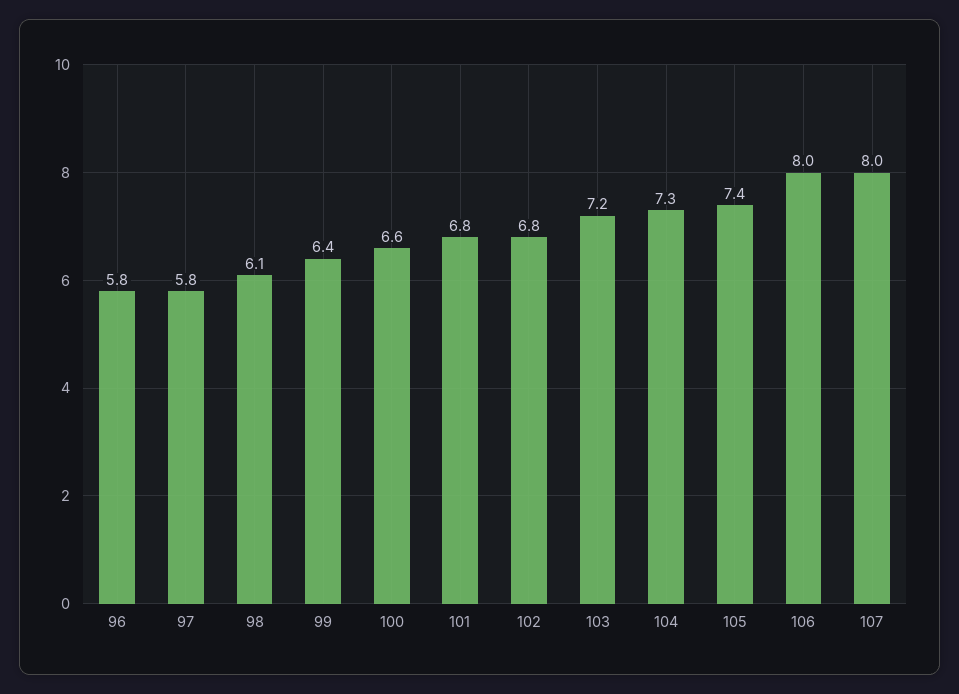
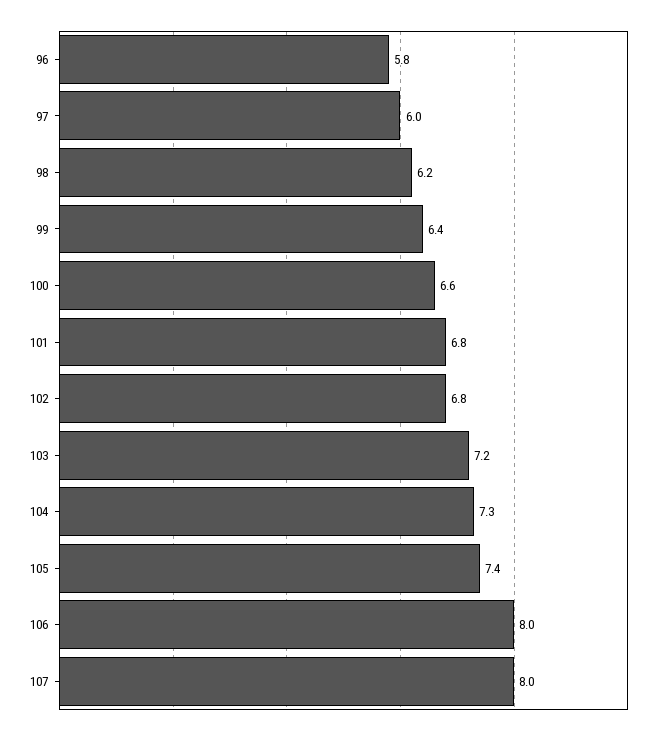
  {
    "96": 5.8,
-   "97": 5.8,
+   "97": 6,
-   "98": 6.1,
+   "98": 6.2,
    "99": 6.4,
    "100": 6.6,
    "101": 6.8,
    "102": 6.8,
    "103": 7.2,
    "104": 7.3,
    "105": 7.4,
    "106": 8,
    "107": 8
  }

